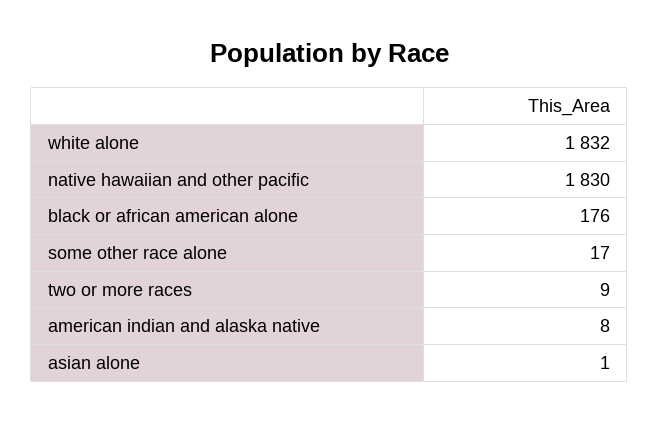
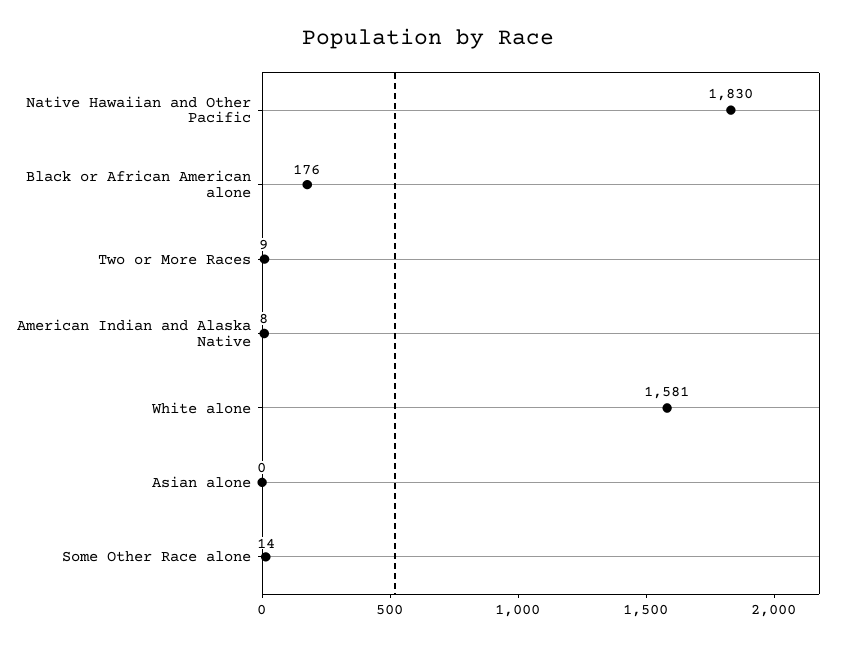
  {
-   "white alone": 1832,
+   "white alone": 1581,
    "native hawaiian and other pacific": 1830,
    "black or african american alone": 176,
-   "some other race alone": 17,
+   "some other race alone": 14,
    "two or more races": 9,
    "american indian and alaska native": 8,
-   "asian alone": 1
+   "asian alone": 0
  }

